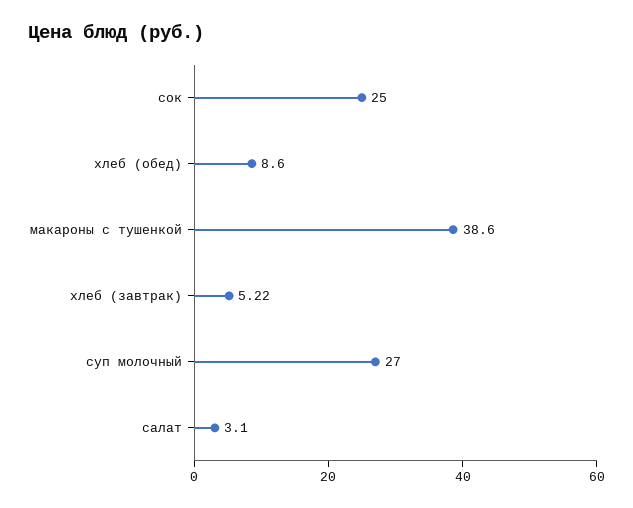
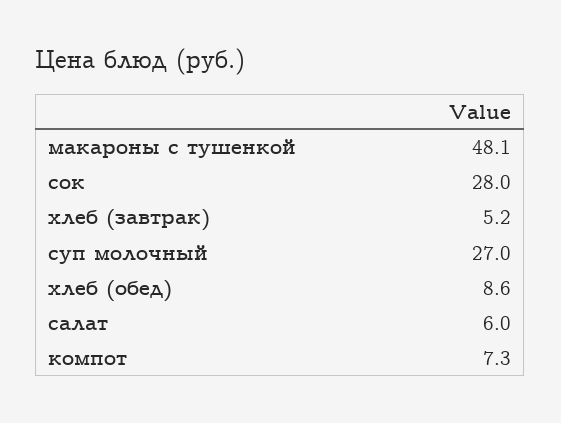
  {
-   "сок": 25,
+   "сок": 28,
    "хлеб (обед)": 8.6,
-   "макароны с тушенкой": 38.6,
+   "макароны с тушенкой": 48.1,
    "хлеб (завтрак)": 5.22,
    "суп молочный": 27,
-   "салат": 3.1
+   "салат": 6,
+   "компот": 7.3
  }

